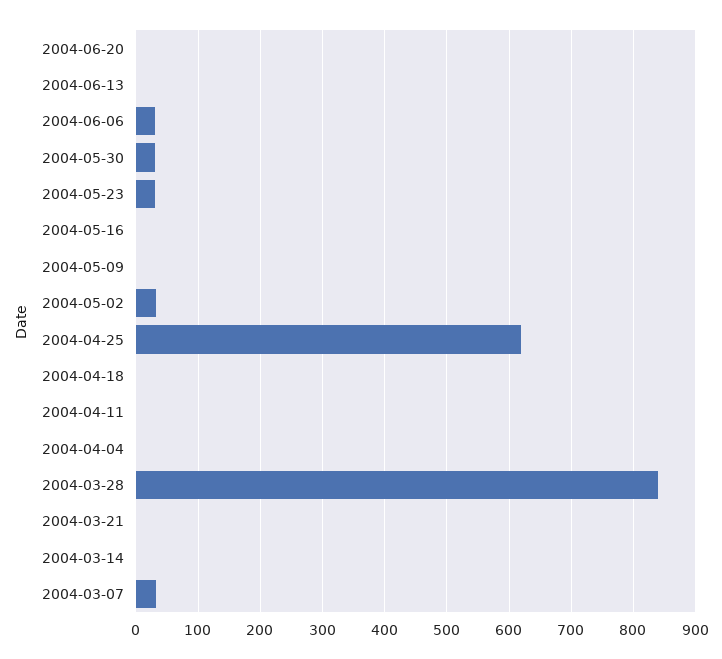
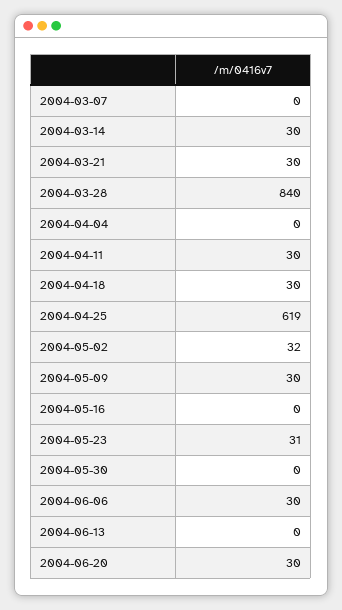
  {
-   "2004-06-20": 0,
+   "2004-06-20": 30,
    "2004-06-13": 0,
    "2004-06-06": 30,
-   "2004-05-30": 30,
+   "2004-05-30": 0,
    "2004-05-23": 31,
    "2004-05-16": 0,
-   "2004-05-09": 0,
+   "2004-05-09": 30,
    "2004-05-02": 32,
    "2004-04-25": 619,
-   "2004-04-18": 0,
+   "2004-04-18": 30,
-   "2004-04-11": 0,
+   "2004-04-11": 30,
    "2004-04-04": 0,
    "2004-03-28": 840,
-   "2004-03-21": 0,
+   "2004-03-21": 30,
-   "2004-03-14": 0,
+   "2004-03-14": 30,
-   "2004-03-07": 30
+   "2004-03-07": 0
  }

